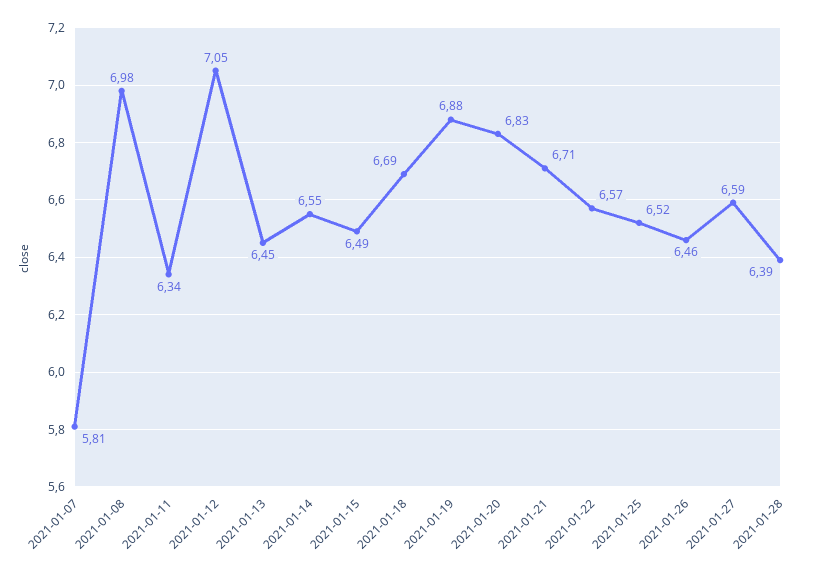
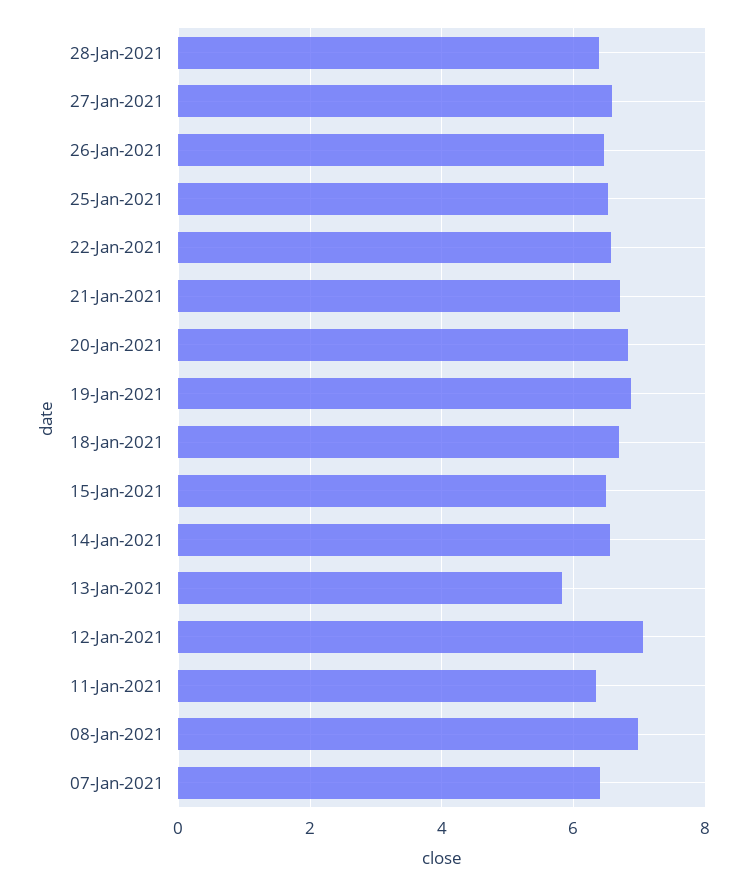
  {
-   "2021-01-07": 5.81,
+   "2021-01-07": 6.4,
    "2021-01-08": 6.98,
    "2021-01-11": 6.34,
    "2021-01-12": 7.05,
-   "2021-01-13": 6.45,
+   "2021-01-13": 5.8,
    "2021-01-14": 6.55,
    "2021-01-15": 6.49,
    "2021-01-18": 6.69,
    "2021-01-19": 6.88,
    "2021-01-20": 6.83,
    "2021-01-21": 6.71,
    "2021-01-22": 6.57,
    "2021-01-25": 6.52,
    "2021-01-26": 6.46,
    "2021-01-27": 6.59,
    "2021-01-28": 6.39
  }

